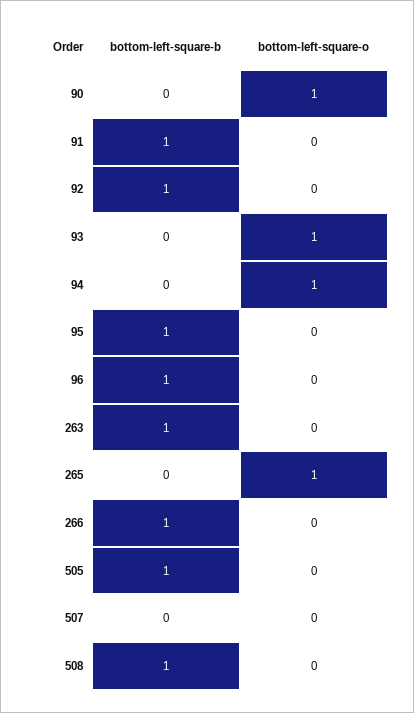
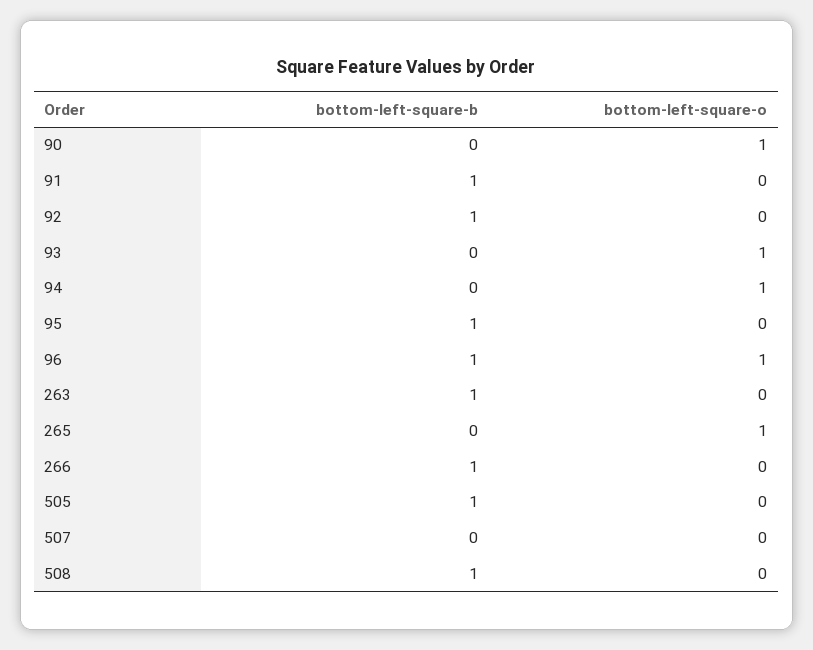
  {
    "bottom-left-square-b": {
      "90": 0,
      "91": 1,
      "92": 1,
      "93": 0,
      "94": 0,
      "95": 1,
      "96": 1,
      "263": 1,
      "265": 0,
      "266": 1,
      "505": 1,
      "507": 0,
      "508": 1
    },
    "bottom-left-square-o": {
      "90": 1,
      "91": 0,
      "92": 0,
      "93": 1,
      "94": 1,
      "95": 0,
-     "96": 0,
+     "96": 1,
      "263": 0,
      "265": 1,
      "266": 0,
      "505": 0,
      "507": 0,
      "508": 0
    }
  }

